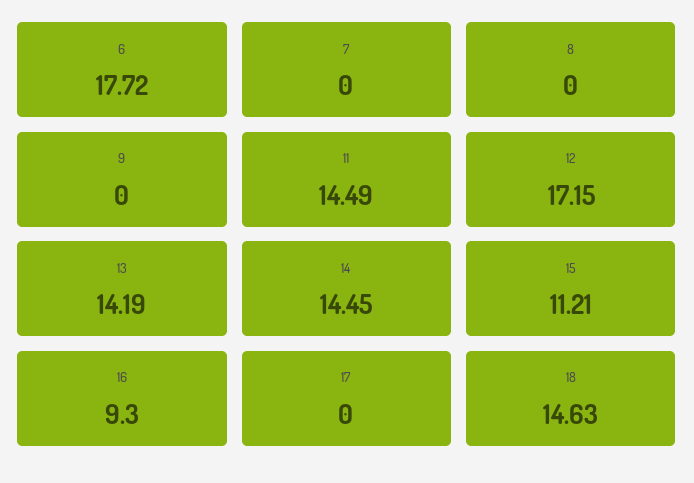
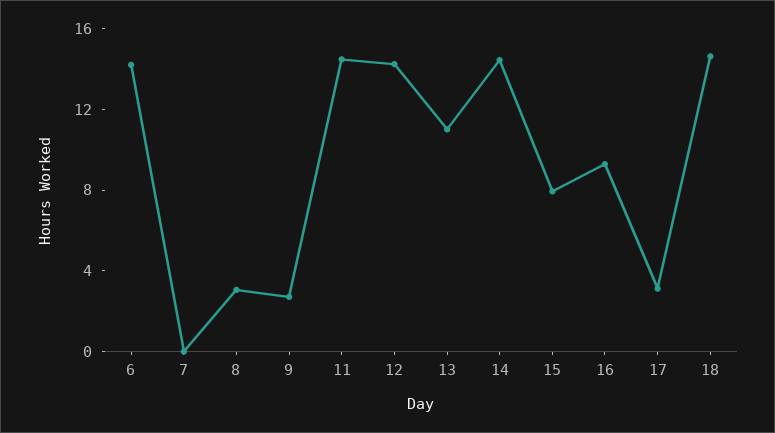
  {
-   "6": 17.72,
+   "6": 14,
    "7": 0,
-   "8": 0,
+   "8": 3,
-   "9": 0,
+   "9": 3,
    "11": 14.49,
-   "12": 17.15,
+   "12": 14,
-   "13": 14.19,
+   "13": 11,
    "14": 14.45,
-   "15": 11.21,
+   "15": 8,
    "16": 9.3,
-   "17": 0,
+   "17": 3,
    "18": 14.63
  }

